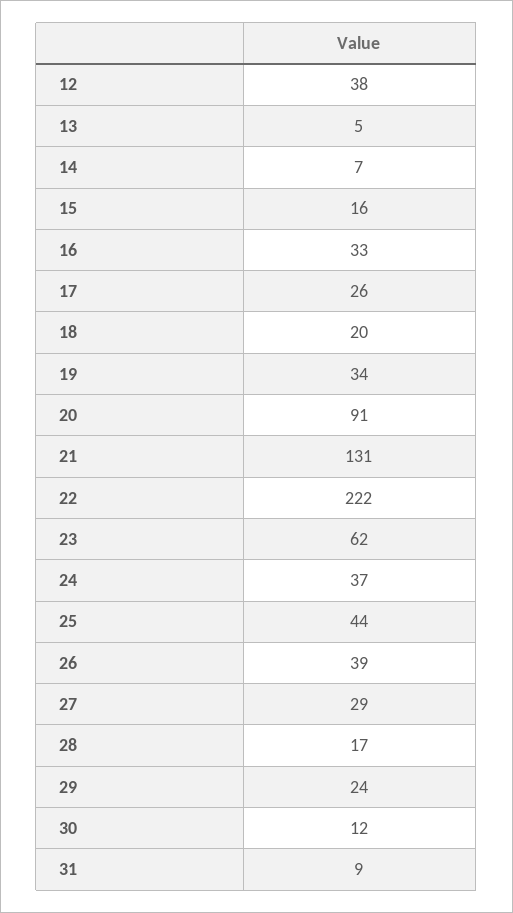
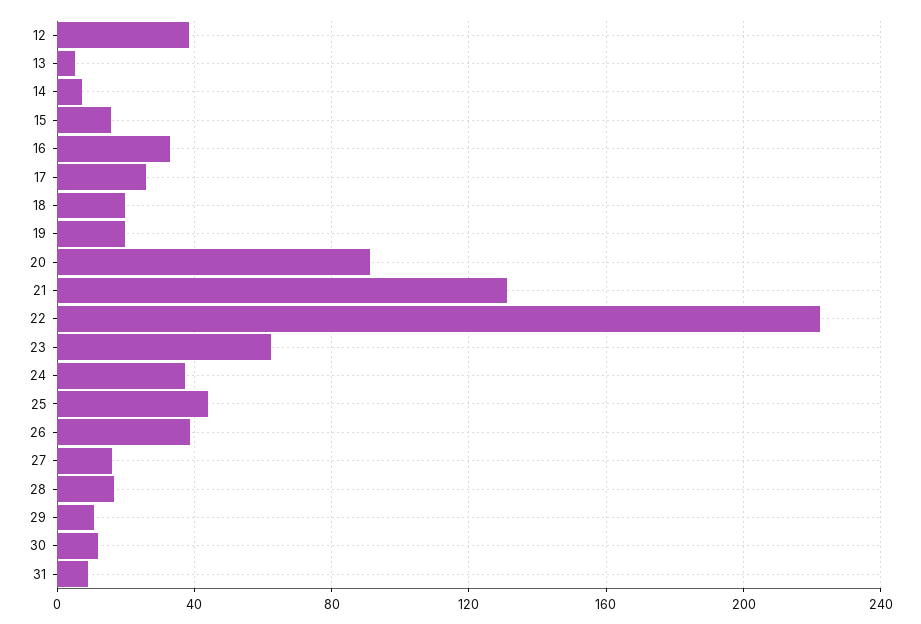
  {
    "12": 38,
    "13": 5,
    "14": 7,
    "15": 16,
    "16": 33,
    "17": 26,
    "18": 20,
-   "19": 34,
+   "19": 20,
    "20": 91,
    "21": 131,
    "22": 222,
    "23": 62,
    "24": 37,
    "25": 44,
    "26": 39,
-   "27": 29,
+   "27": 15,
    "28": 17,
-   "29": 24,
+   "29": 10,
    "30": 12,
    "31": 9
  }

